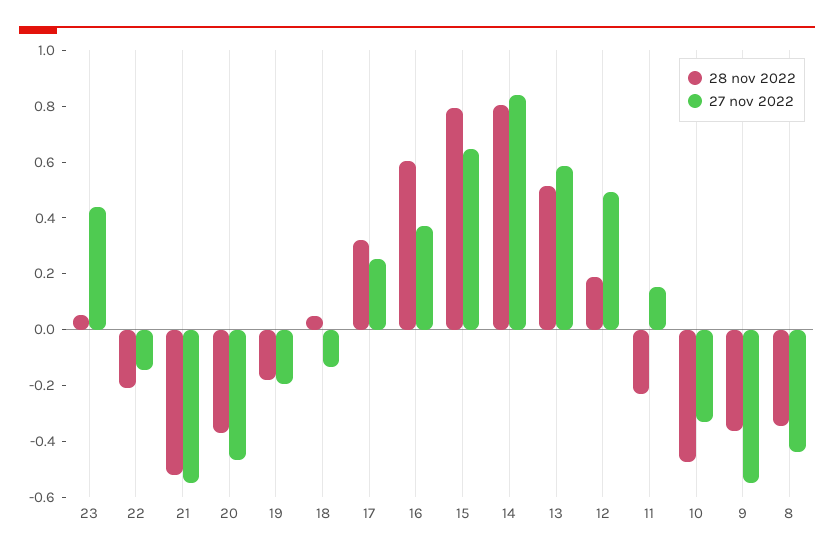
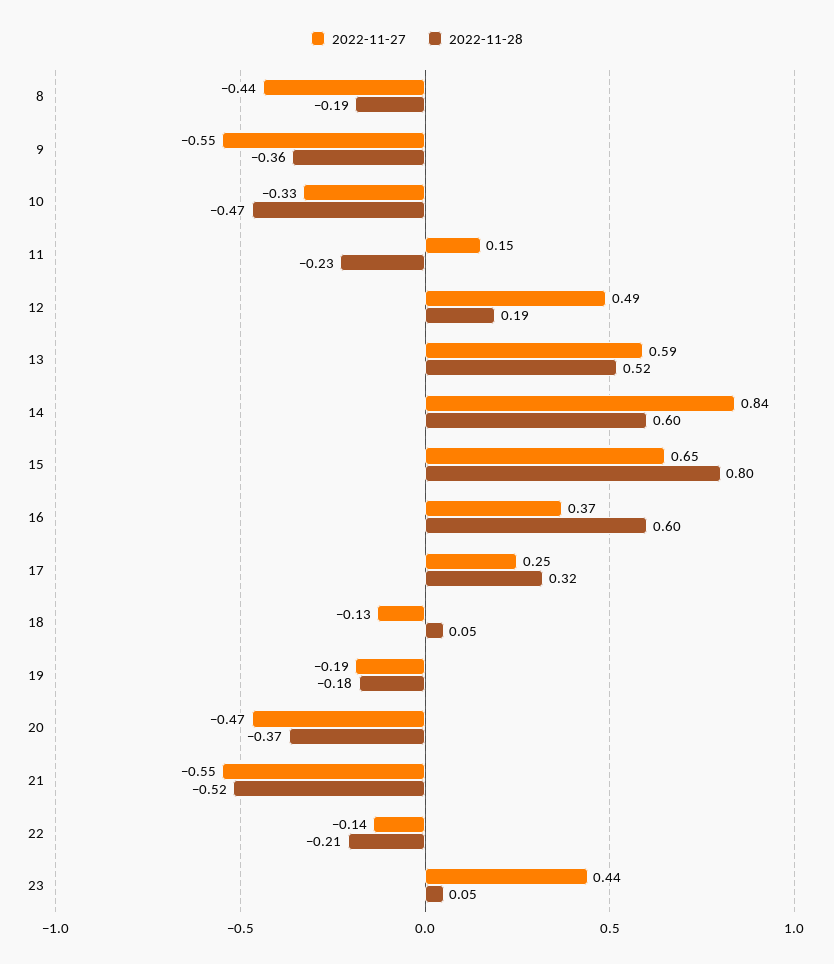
  {
    "28 nov 2022": {
      "23": 0.05,
      "22": -0.21,
      "21": -0.52,
      "20": -0.37,
      "19": -0.18,
      "18": 0.05,
      "17": 0.32,
      "16": 0.6,
      "15": 0.8,
-     "14": 0.8,
+     "14": 0.6,
      "13": 0.52,
      "12": 0.19,
      "11": -0.23,
      "10": -0.47,
      "9": -0.36,
-     "8": -0.35
+     "8": -0.19
    },
    "27 nov 2022": {
      "23": 0.44,
      "22": -0.14,
      "21": -0.55,
      "20": -0.47,
      "19": -0.19,
      "18": -0.13,
      "17": 0.25,
      "16": 0.37,
      "15": 0.65,
      "14": 0.84,
      "13": 0.59,
      "12": 0.49,
      "11": 0.15,
      "10": -0.33,
      "9": -0.55,
      "8": -0.44
    }
  }

